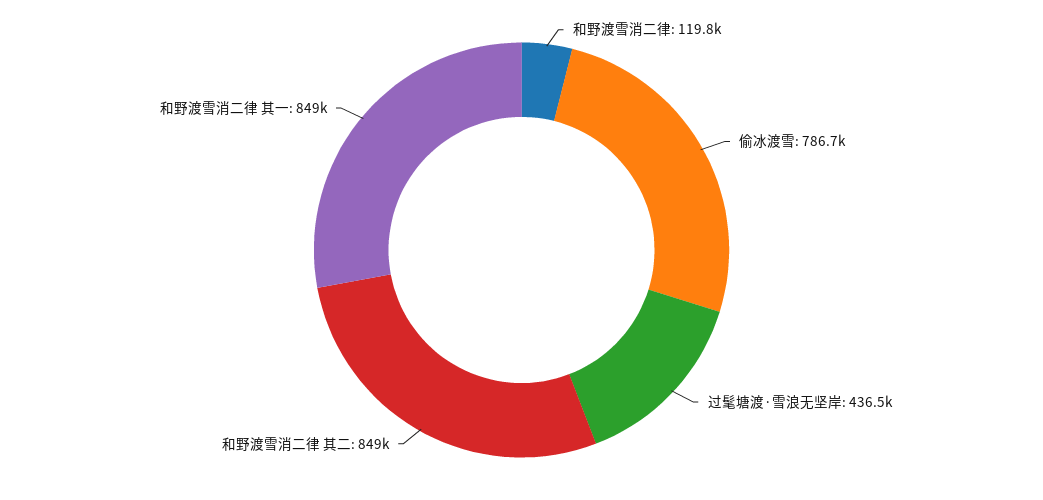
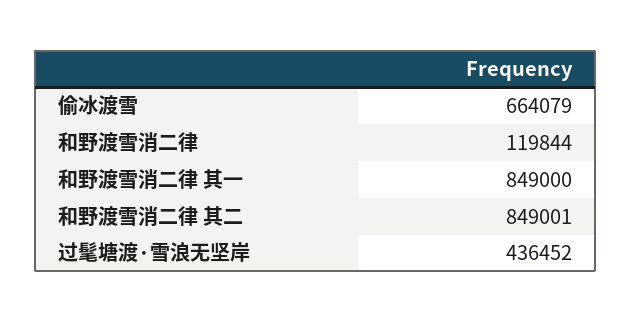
  {
    "和野渡雪消二律": 119844,
-   "偷冰渡雪": 786700,
+   "偷冰渡雪": 664079,
    "过髦塘渡·雪浪无坚岸": 436452,
    "和野渡雪消二律 其二": 849001,
    "和野渡雪消二律 其一": 849000
  }

